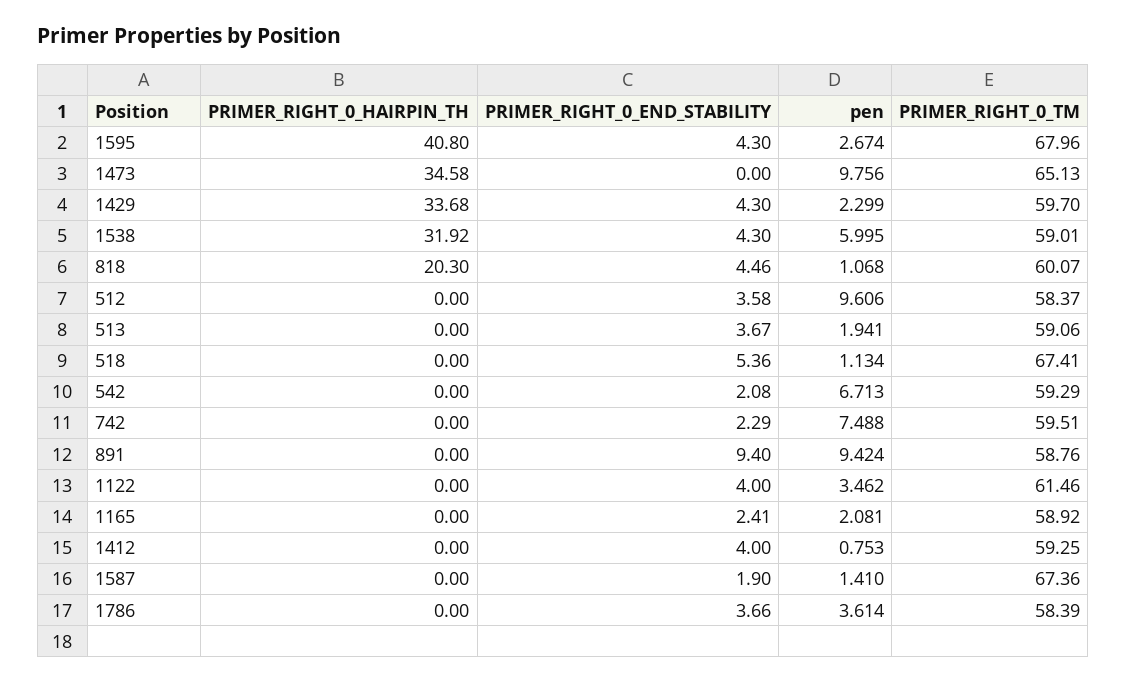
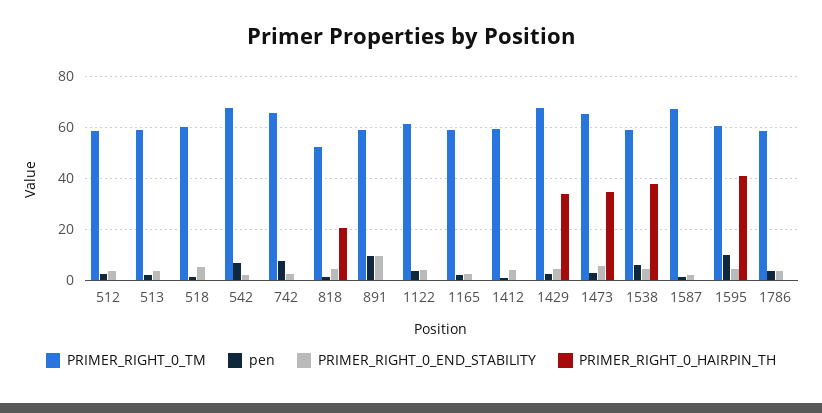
  {
    "PRIMER_RIGHT_0_HAIRPIN_TH": {
      "1595": 40.8,
      "1473": 34.58,
      "1429": 33.68,
-     "1538": 31.92,
+     "1538": 37.5,
      "818": 20.3,
      "512": 0,
      "513": 0,
      "518": 0,
      "542": 0,
      "742": 0,
      "891": 0,
      "1122": 0,
      "1165": 0,
      "1412": 0,
      "1587": 0,
      "1786": 0
    },
    "PRIMER_RIGHT_0_END_STABILITY": {
      "1595": 4.3,
-     "1473": 0,
+     "1473": 5,
      "1429": 4.3,
      "1538": 4.3,
      "818": 4.46,
      "512": 3.58,
      "513": 3.67,
      "518": 5.36,
      "542": 2.08,
      "742": 2.29,
      "891": 9.4,
      "1122": 4,
      "1165": 2.41,
      "1412": 4,
      "1587": 1.9,
      "1786": 3.66
    },
    "pen": {
-     "1595": 2.674,
+     "1595": 10,
-     "1473": 9.756,
+     "1473": 2.5,
      "1429": 2.299,
      "1538": 5.995,
      "818": 1.068,
-     "512": 9.606,
+     "512": 2.5,
      "513": 1.941,
      "518": 1.134,
      "542": 6.713,
      "742": 7.488,
      "891": 9.424,
      "1122": 3.462,
      "1165": 2.081,
      "1412": 0.753,
      "1587": 1.41,
      "1786": 3.614
    },
    "PRIMER_RIGHT_0_TM": {
-     "1595": 67.96,
+     "1595": 60,
      "1473": 65.13,
-     "1429": 59.7,
+     "1429": 67.5,
      "1538": 59.01,
-     "818": 60.07,
+     "818": 52.5,
      "512": 58.37,
      "513": 59.06,
-     "518": 67.41,
+     "518": 60,
-     "542": 59.29,
+     "542": 67.5,
-     "742": 59.51,
+     "742": 65,
      "891": 58.76,
      "1122": 61.46,
      "1165": 58.92,
      "1412": 59.25,
      "1587": 67.36,
      "1786": 58.39
    }
  }

